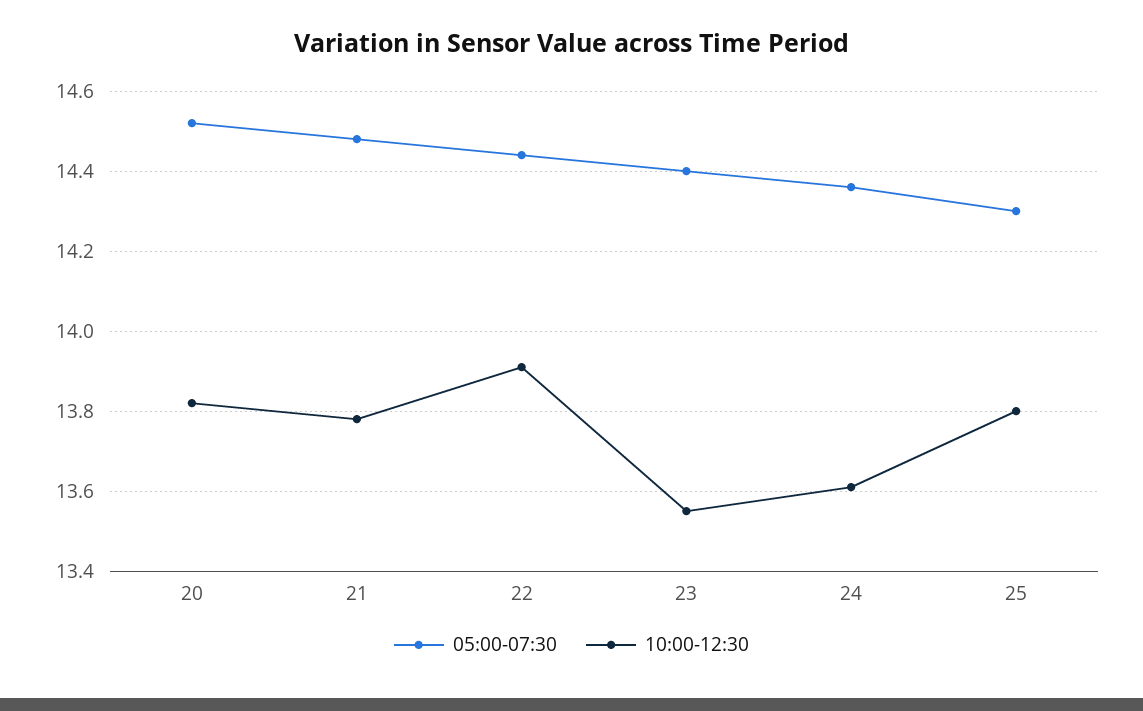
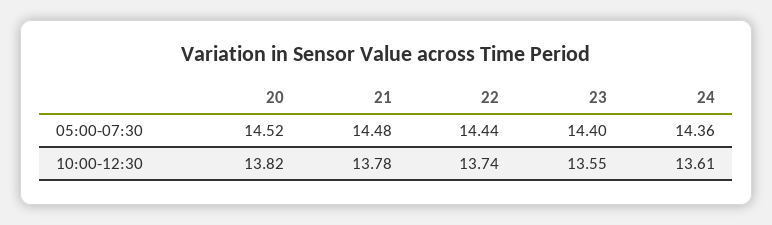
  {
    "05:00-07:30": {
      "20": 14.52,
      "21": 14.48,
      "22": 14.44,
      "23": 14.4,
-     "24": 14.36,
+     "24": 14.36
-     "25": 14.3
    },
    "10:00-12:30": {
      "20": 13.82,
      "21": 13.78,
-     "22": 13.9,
+     "22": 13.74,
      "23": 13.55,
-     "24": 13.61,
+     "24": 13.61
-     "25": 13.8
    }
  }

